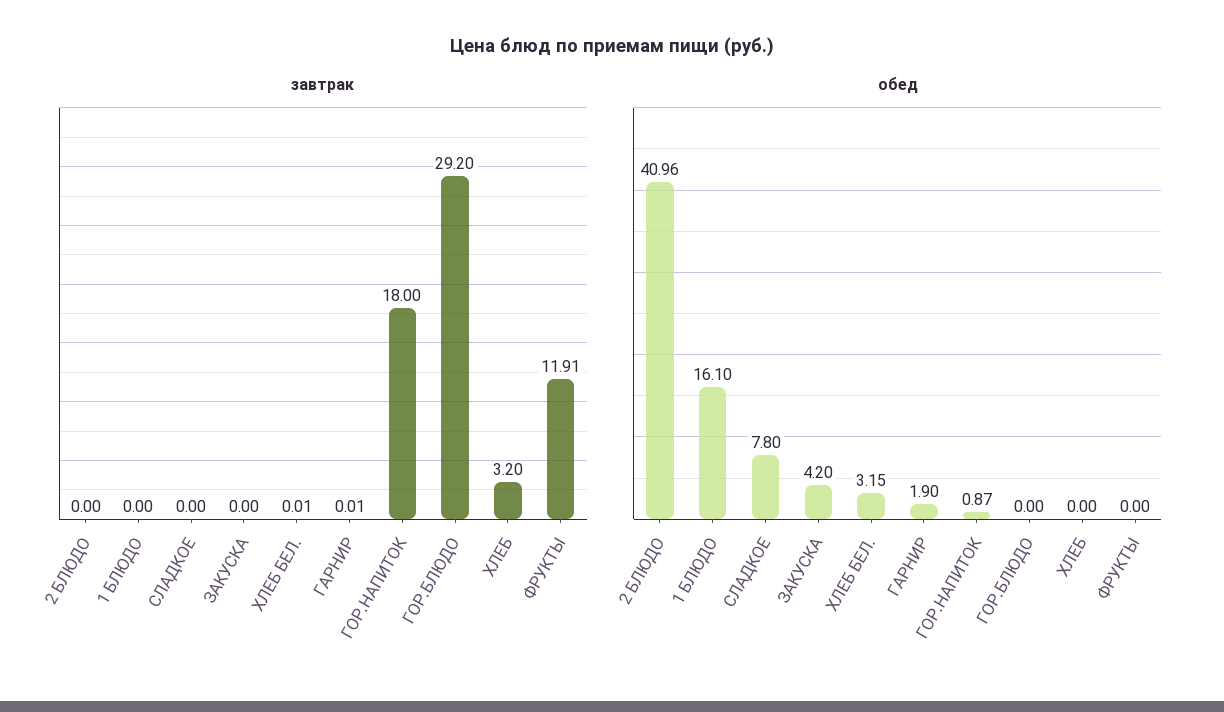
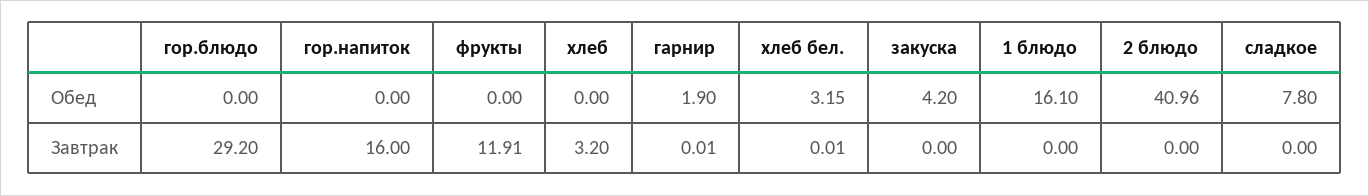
  {
    "завтрак": {
      "2 БЛЮДО": 0,
      "1 БЛЮДО": 0,
      "СЛАДКОЕ": 0,
      "ЗАКУСКА": 0,
      "ХЛЕБ БЕЛ.": 0.01,
      "ГАРНИР": 0.01,
-     "ГОР.НАПИТОК": 18,
+     "ГОР.НАПИТОК": 16,
      "ГОР.БЛЮДО": 29.2,
      "ХЛЕБ": 3.2,
      "ФРУКТЫ": 11.91
    },
    "обед": {
      "2 БЛЮДО": 40.96,
      "1 БЛЮДО": 16.1,
      "СЛАДКОЕ": 7.8,
      "ЗАКУСКА": 4.2,
      "ХЛЕБ БЕЛ.": 3.15,
      "ГАРНИР": 1.9,
-     "ГОР.НАПИТОК": 0.87,
+     "ГОР.НАПИТОК": 0,
      "ГОР.БЛЮДО": 0,
      "ХЛЕБ": 0,
      "ФРУКТЫ": 0
    }
  }

